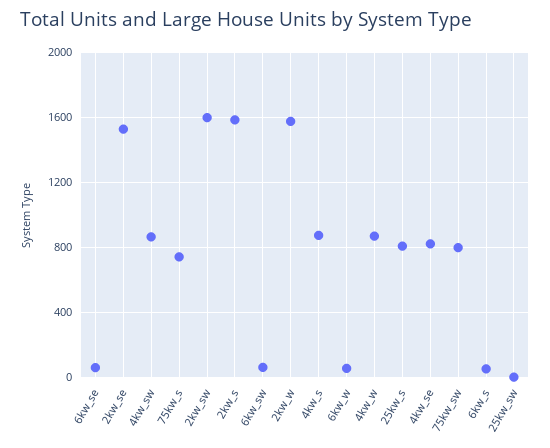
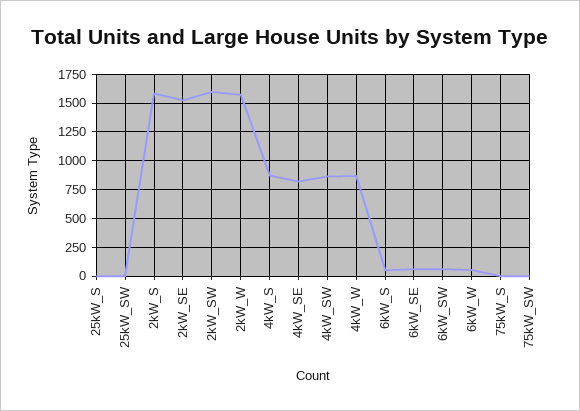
  {
    "6kw_se": 50,
    "2kw_se": 1550,
    "4kw_sw": 850,
-   "75kw_s": 750,
+   "75kw_s": 0,
    "2kw_sw": 1600,
    "2kw_s": 1600,
    "6kw_sw": 50,
    "2kw_w": 1550,
    "4kw_s": 850,
    "6kw_w": 50,
    "4kw_w": 850,
-   "25kw_s": 800,
+   "25kw_s": 0,
    "4kw_se": 800,
-   "75kw_sw": 800,
+   "75kw_sw": 0,
    "6kw_s": 50,
    "25kw_sw": 0
  }

